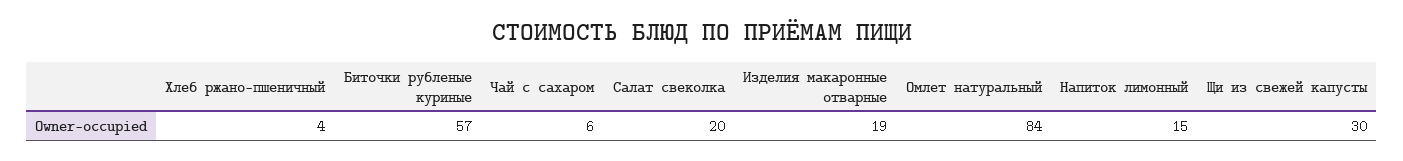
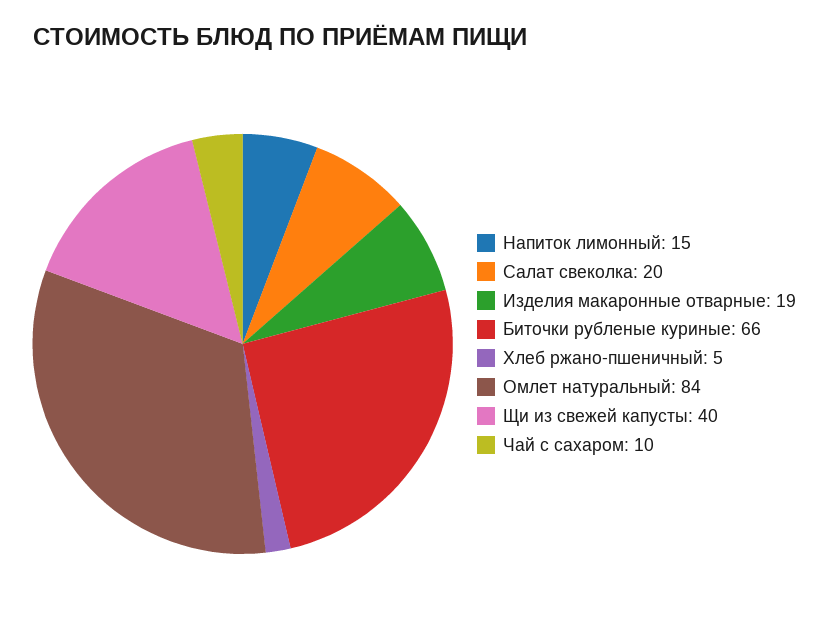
  {
-   "Хлеб ржано-пшеничный": 4,
+   "Хлеб ржано-пшеничный": 5,
-   "Биточки рубленые куриные": 57,
+   "Биточки рубленые куриные": 66,
-   "Чай с сахаром": 6,
+   "Чай с сахаром": 10,
    "Салат свеколка": 20,
    "Изделия макаронные отварные": 19,
    "Омлет натуральный": 84,
    "Напиток лимонный": 15,
-   "Щи из свежей капусты": 30
+   "Щи из свежей капусты": 40
  }

